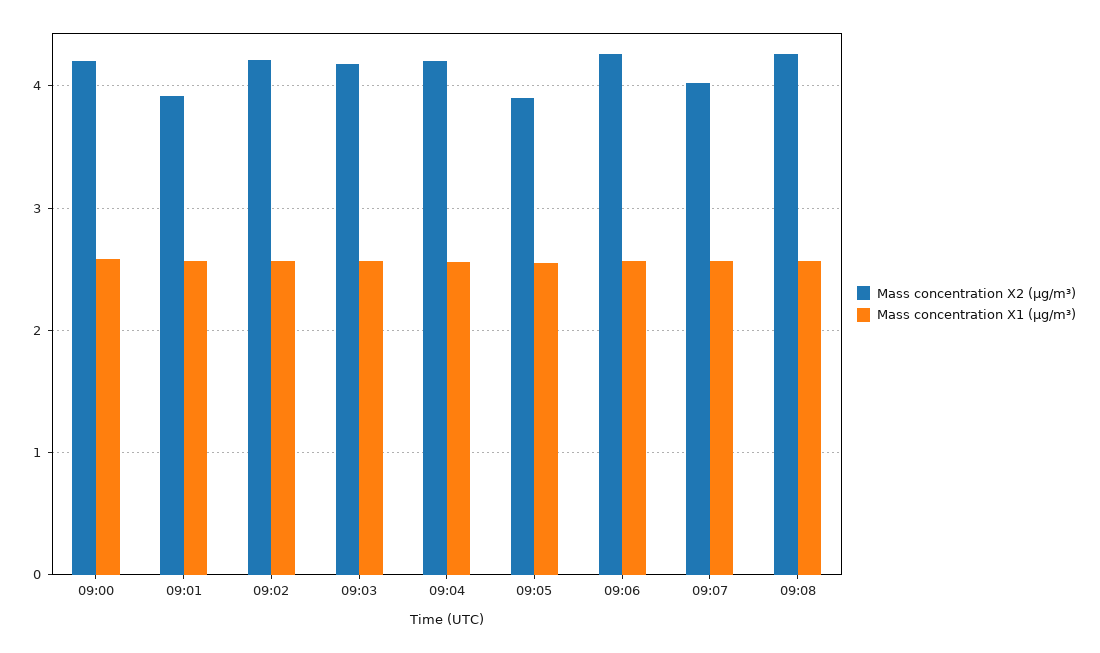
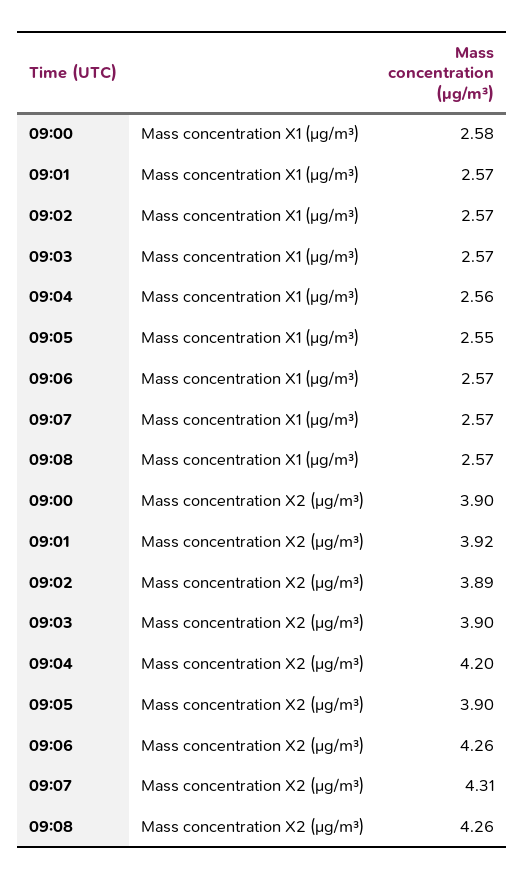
  {
    "Mass concentration X2 (μg/m³)": {
-     "09:00": 4.2,
+     "09:00": 3.9,
      "09:01": 3.92,
-     "09:02": 4.2,
+     "09:02": 3.89,
-     "09:03": 4.2,
+     "09:03": 3.9,
      "09:04": 4.2,
      "09:05": 3.9,
      "09:06": 4.26,
-     "09:07": 4,
+     "09:07": 4.31,
      "09:08": 4.26
    },
    "Mass concentration X1 (μg/m³)": {
      "09:00": 2.58,
      "09:01": 2.57,
      "09:02": 2.57,
      "09:03": 2.57,
      "09:04": 2.56,
      "09:05": 2.55,
      "09:06": 2.57,
      "09:07": 2.57,
      "09:08": 2.57
    }
  }

